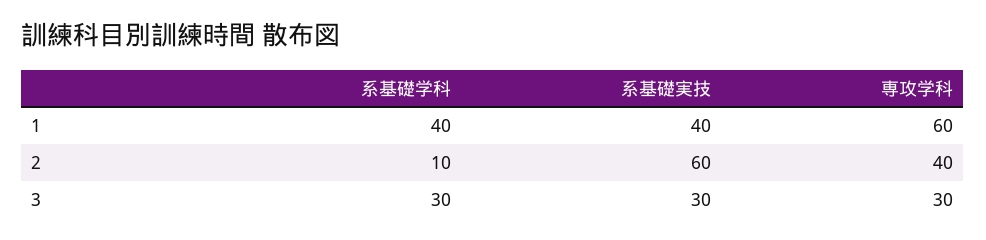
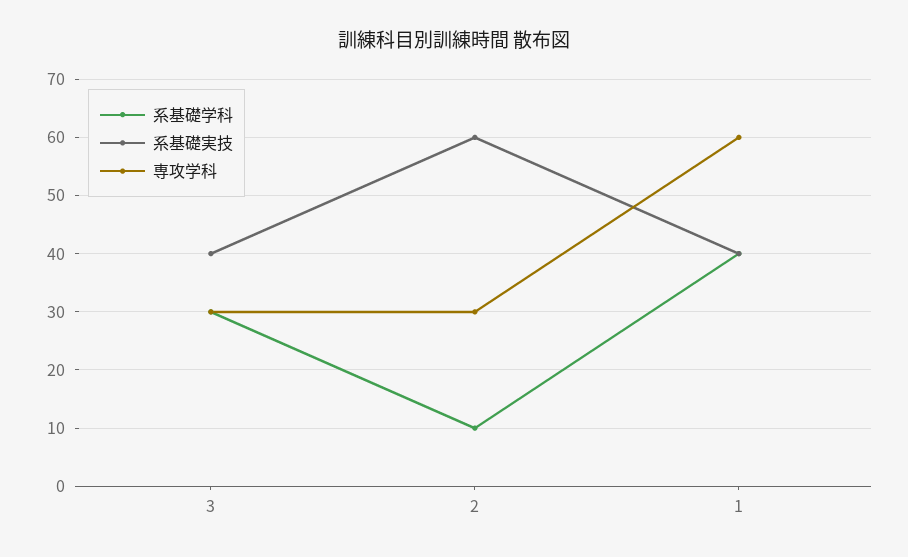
  {
    "系基礎学科": {
      "1": 40,
      "2": 10,
      "3": 30
    },
    "系基礎実技": {
      "1": 40,
      "2": 60,
-     "3": 30
+     "3": 40
    },
    "専攻学科": {
      "1": 60,
-     "2": 40,
+     "2": 30,
      "3": 30
    }
  }

